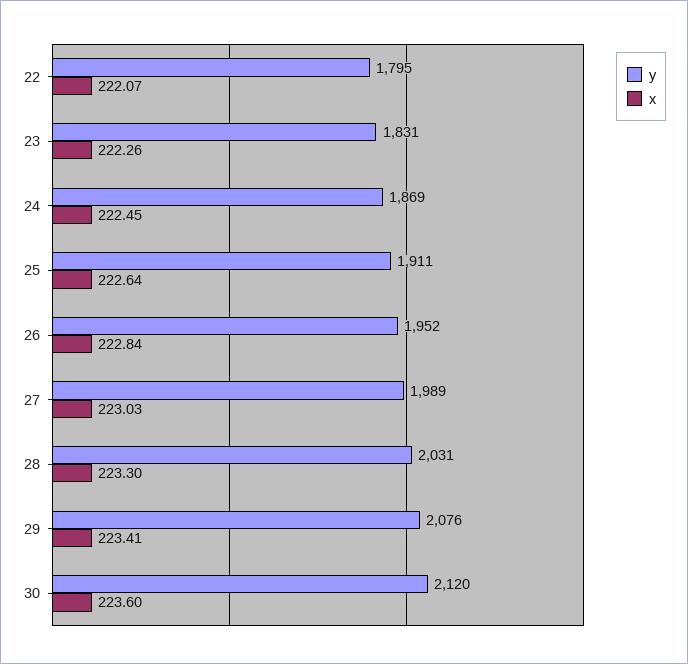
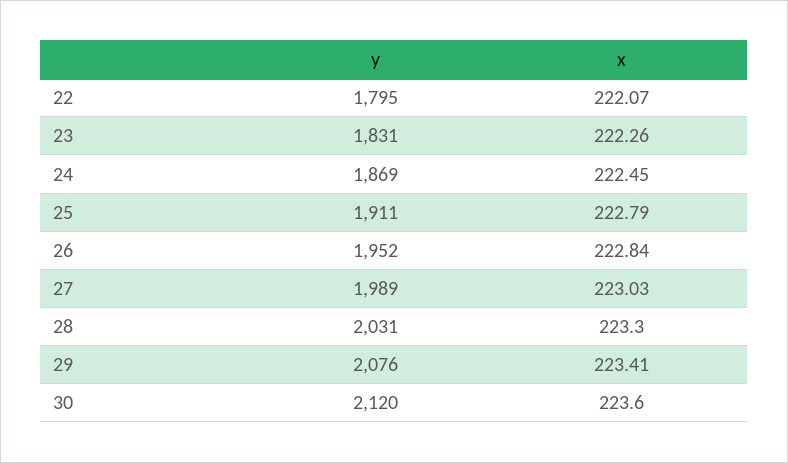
  {
    "y": {
      "22": 1795,
      "23": 1831,
      "24": 1869,
      "25": 1911,
      "26": 1952,
      "27": 1989,
      "28": 2031,
      "29": 2076,
      "30": 2120
    },
    "x": {
      "22": 222.07,
      "23": 222.26,
      "24": 222.45,
-     "25": 222.64,
+     "25": 222.79,
      "26": 222.84,
      "27": 223.03,
      "28": 223.3,
      "29": 223.41,
      "30": 223.6
    }
  }

